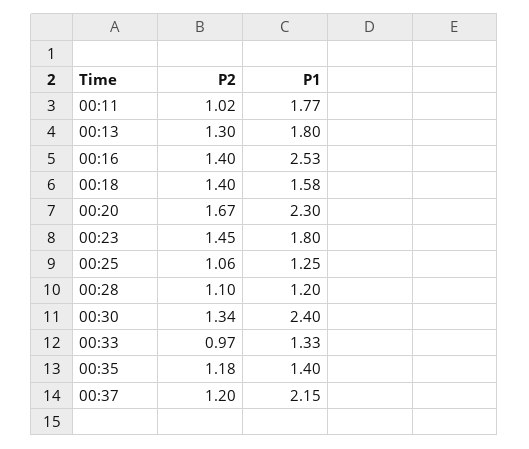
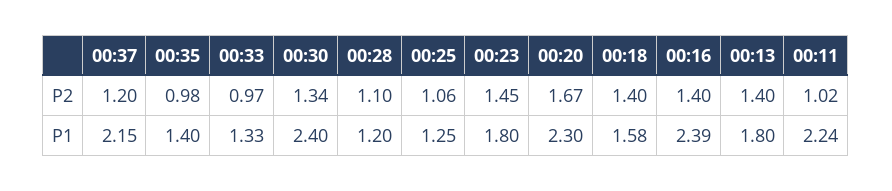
  {
    "P2": {
      "00:11": 1.02,
-     "00:13": 1.3,
+     "00:13": 1.4,
      "00:16": 1.4,
      "00:18": 1.4,
      "00:20": 1.67,
      "00:23": 1.45,
      "00:25": 1.06,
      "00:28": 1.1,
      "00:30": 1.34,
      "00:33": 0.97,
-     "00:35": 1.18,
+     "00:35": 0.98,
      "00:37": 1.2
    },
    "P1": {
-     "00:11": 1.77,
+     "00:11": 2.24,
      "00:13": 1.8,
-     "00:16": 2.53,
+     "00:16": 2.39,
      "00:18": 1.58,
      "00:20": 2.3,
      "00:23": 1.8,
      "00:25": 1.25,
      "00:28": 1.2,
      "00:30": 2.4,
      "00:33": 1.33,
      "00:35": 1.4,
      "00:37": 2.15
    }
  }

